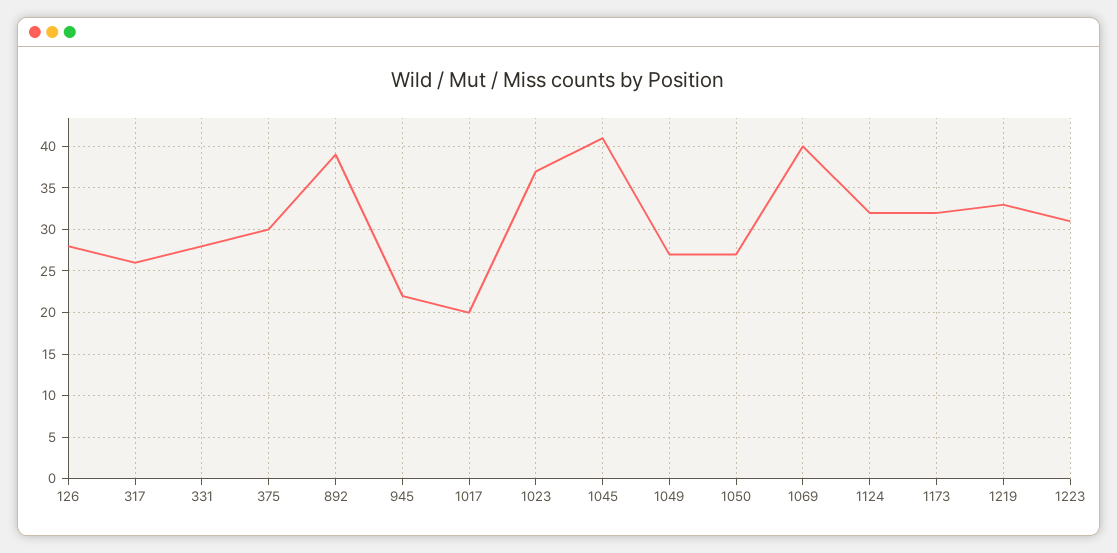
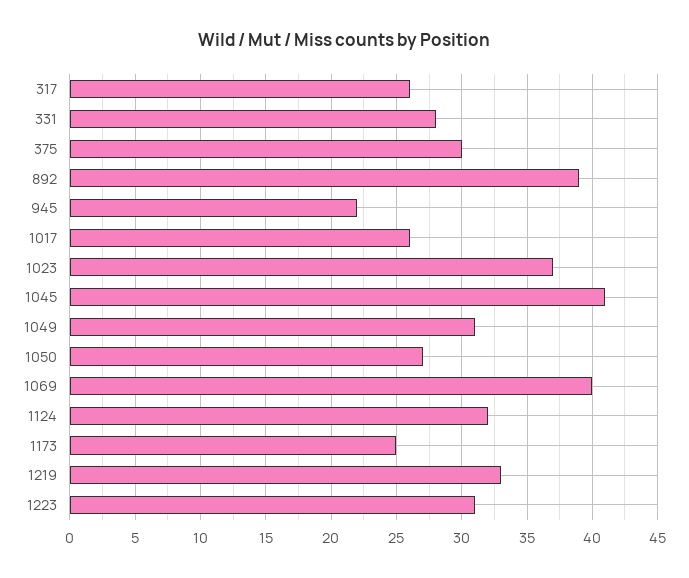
  {
-   "126": 28,
    "317": 26,
    "331": 28,
    "375": 30,
    "892": 39,
    "945": 22,
-   "1017": 20,
+   "1017": 26,
    "1023": 37,
    "1045": 41,
-   "1049": 27,
+   "1049": 31,
    "1050": 27,
    "1069": 40,
    "1124": 32,
-   "1173": 32,
+   "1173": 25,
    "1219": 33,
    "1223": 31
  }

